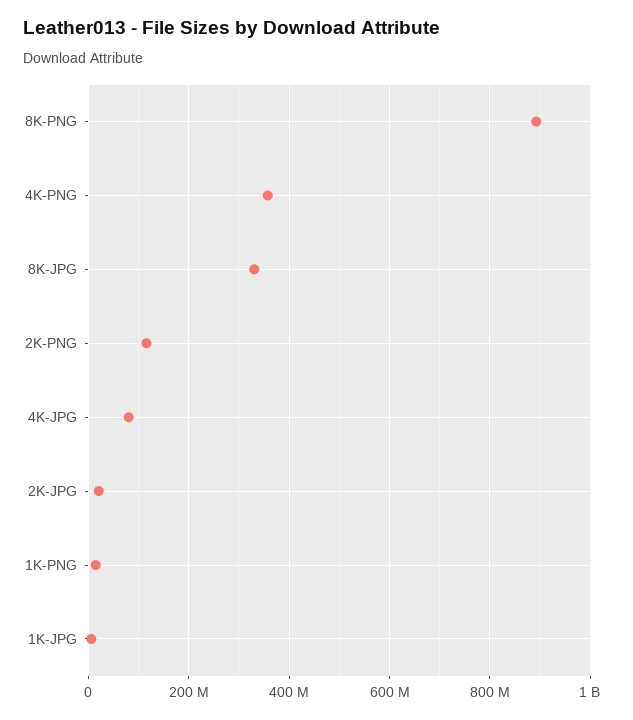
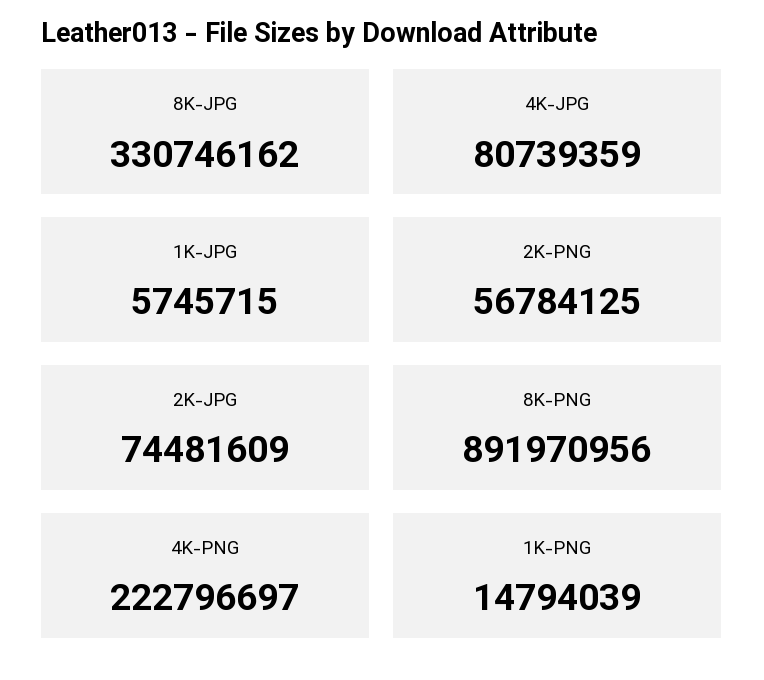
  {
    "8K-PNG": 891970956,
-   "4K-PNG": 360000000,
+   "4K-PNG": 222796697,
    "8K-JPG": 330746162,
-   "2K-PNG": 120000000,
+   "2K-PNG": 56784125,
    "4K-JPG": 80739359,
-   "2K-JPG": 20000000,
+   "2K-JPG": 74481609,
    "1K-PNG": 14794039,
    "1K-JPG": 5745715
  }

